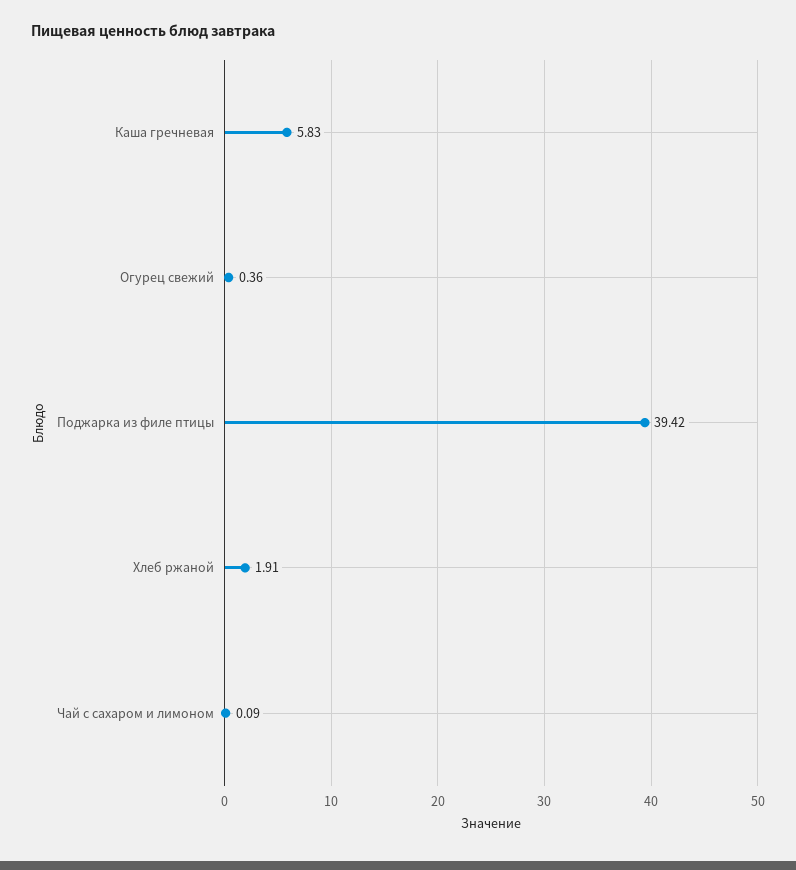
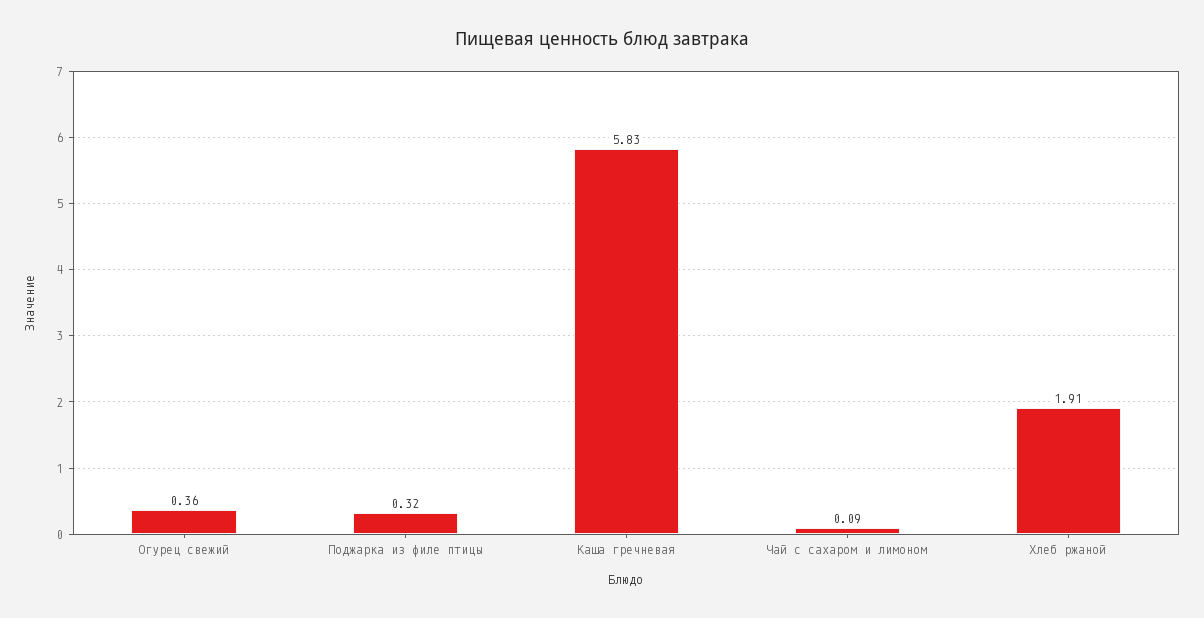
  {
    "Каша гречневая": 5.83,
    "Огурец свежий": 0.36,
-   "Поджарка из филе птицы": 39.42,
+   "Поджарка из филе птицы": 0.32,
    "Хлеб ржаной": 1.91,
    "Чай с сахаром и лимоном": 0.09
  }

